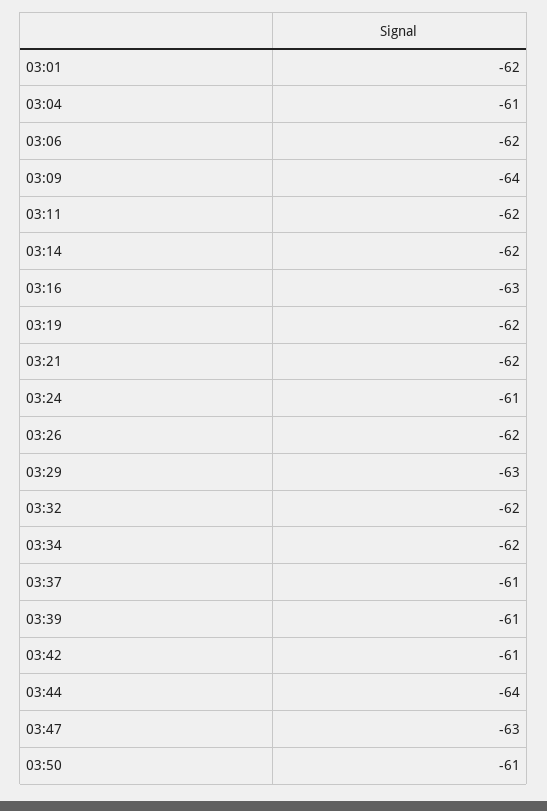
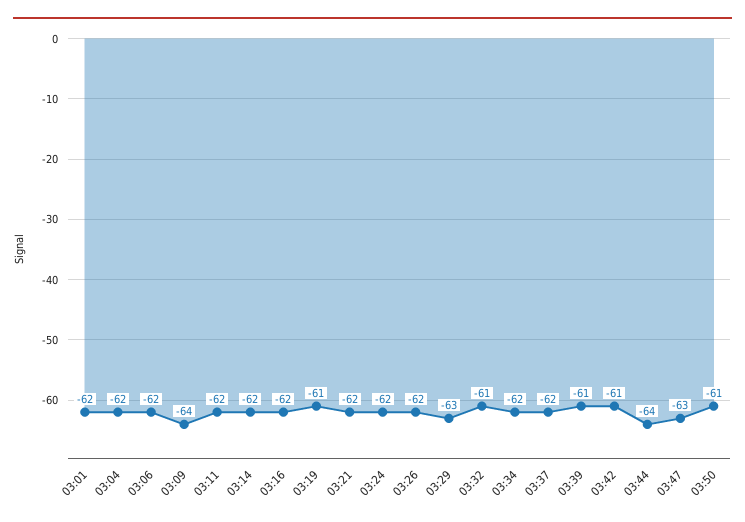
  {
    "03:01": -62,
-   "03:04": -61,
+   "03:04": -62,
    "03:06": -62,
    "03:09": -64,
    "03:11": -62,
    "03:14": -62,
-   "03:16": -63,
+   "03:16": -62,
-   "03:19": -62,
+   "03:19": -61,
    "03:21": -62,
-   "03:24": -61,
+   "03:24": -62,
    "03:26": -62,
    "03:29": -63,
-   "03:32": -62,
+   "03:32": -61,
    "03:34": -62,
-   "03:37": -61,
+   "03:37": -62,
    "03:39": -61,
    "03:42": -61,
    "03:44": -64,
    "03:47": -63,
    "03:50": -61
  }

